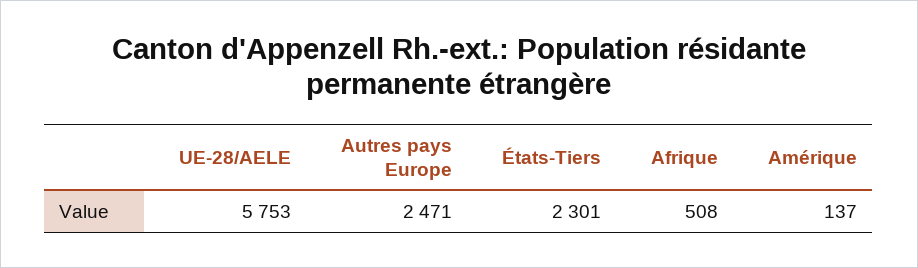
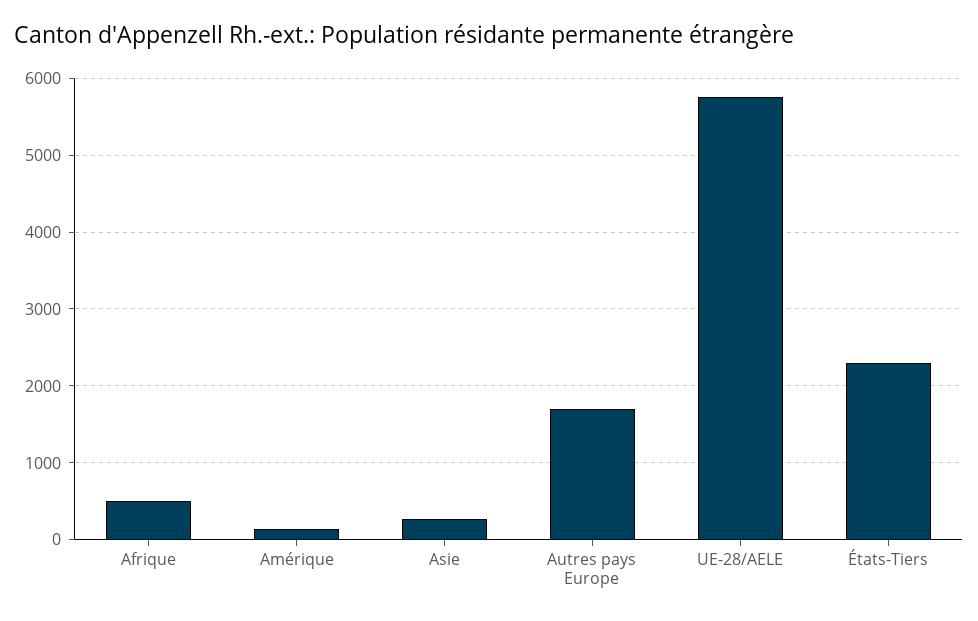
  {
    "UE-28/AELE": 5753,
-   "Autres pays Europe": 2471,
+   "Autres pays Europe": 1700,
    "États-Tiers": 2301,
    "Afrique": 508,
-   "Amérique": 137
+   "Amérique": 137,
+   "Asie": 300
  }

